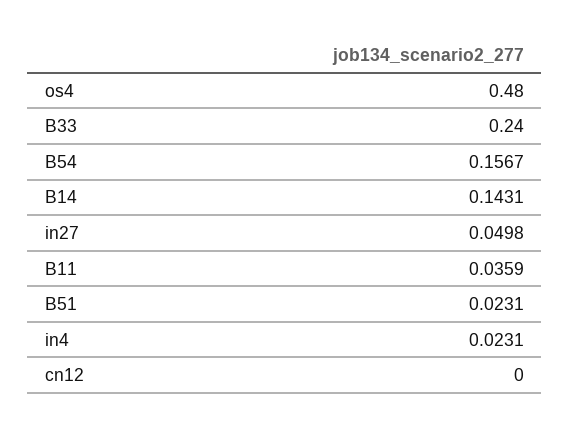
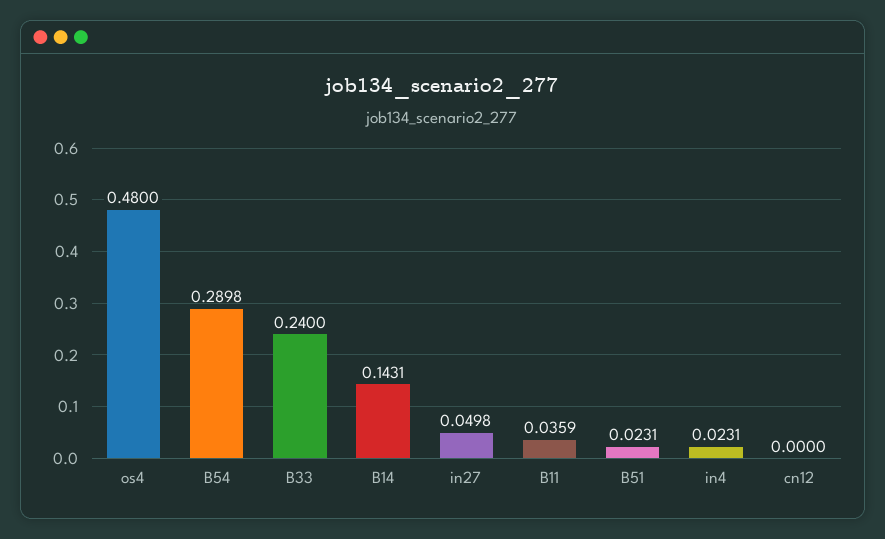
  {
    "os4": 0.48,
    "B33": 0.24,
-   "B54": 0.1567,
+   "B54": 0.2898,
    "B14": 0.1431,
    "in27": 0.0498,
    "B11": 0.0359,
    "B51": 0.0231,
    "in4": 0.0231,
    "cn12": 0
  }

